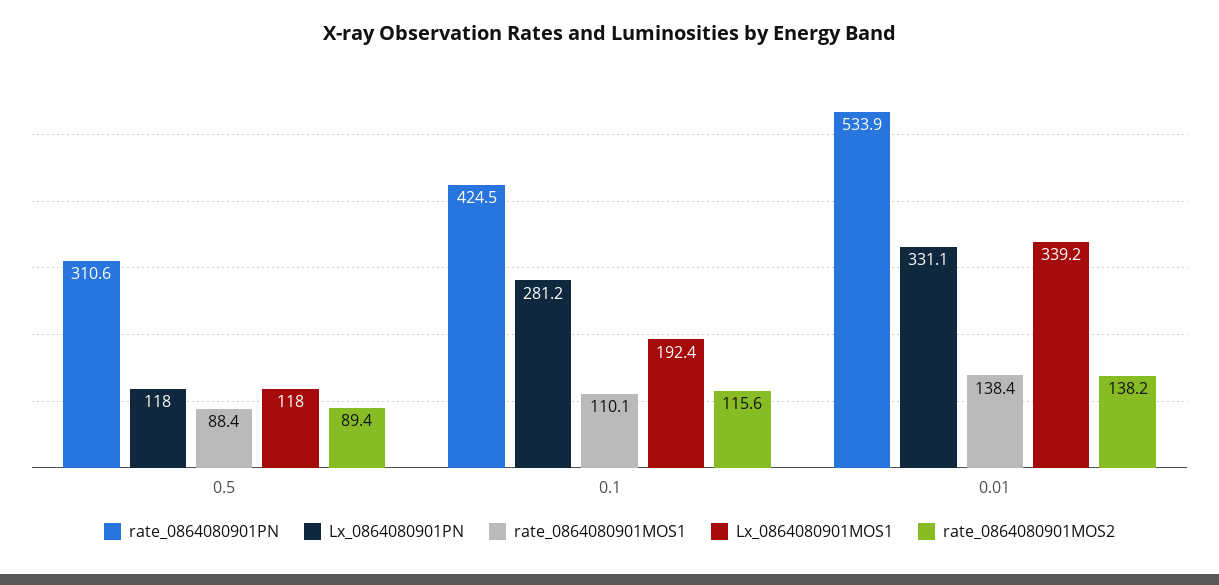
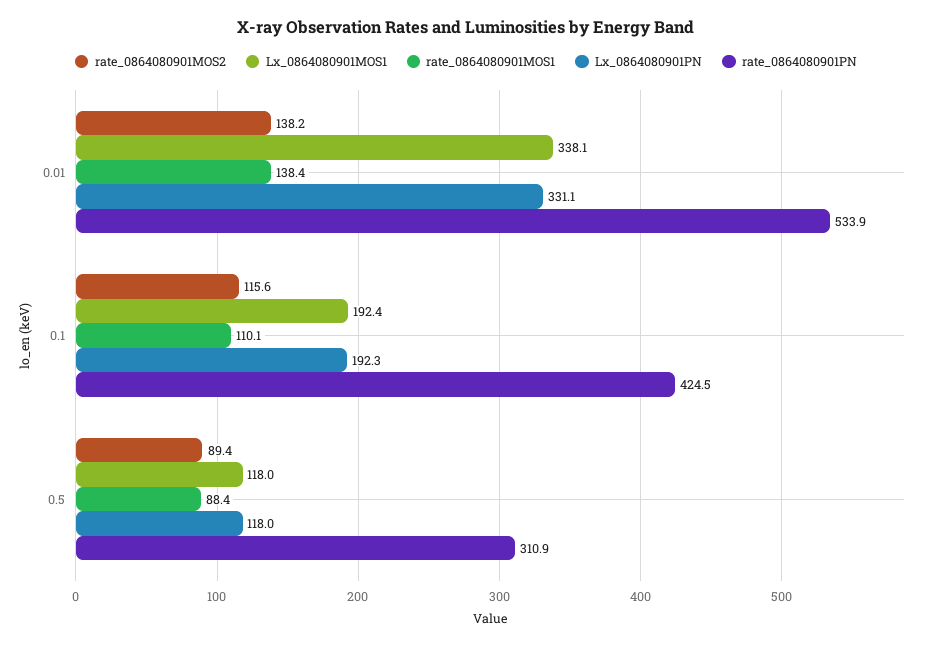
  {
    "rate_0864080901PN": {
-     "0.5": 310.6,
+     "0.5": 310.9,
      "0.1": 424.5,
      "0.01": 533.9
    },
    "Lx_0864080901PN": {
      "0.5": 118,
-     "0.1": 281.2,
+     "0.1": 192.3,
      "0.01": 331.1
    },
    "rate_0864080901MOS1": {
      "0.5": 88.4,
      "0.1": 110.1,
      "0.01": 138.4
    },
    "Lx_0864080901MOS1": {
      "0.5": 118,
      "0.1": 192.4,
-     "0.01": 339.2
+     "0.01": 338.1
    },
    "rate_0864080901MOS2": {
      "0.5": 89.4,
      "0.1": 115.6,
      "0.01": 138.2
    }
  }

